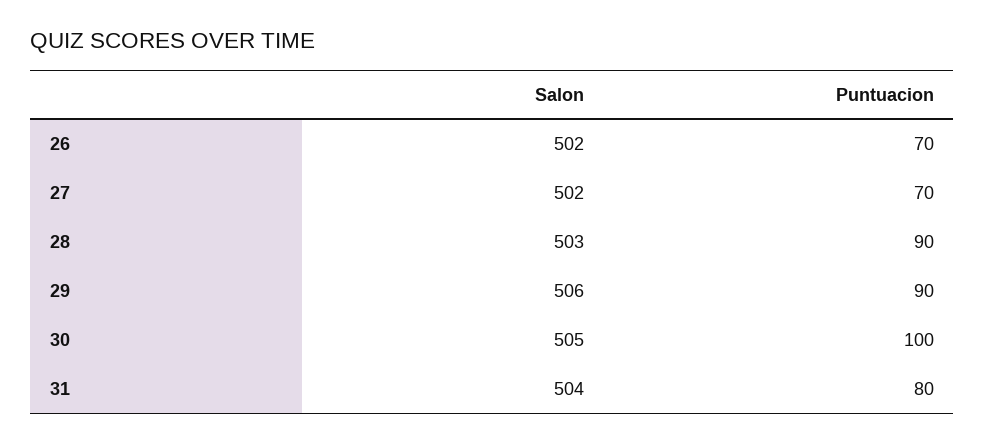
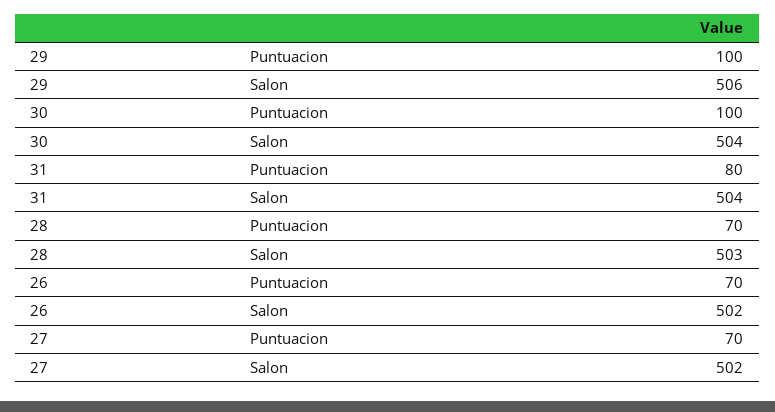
  {
    "Salon": {
      "26": 502,
      "27": 502,
      "28": 503,
      "29": 506,
-     "30": 505,
+     "30": 504,
      "31": 504
    },
    "Puntuacion": {
      "26": 70,
      "27": 70,
-     "28": 90,
+     "28": 70,
-     "29": 90,
+     "29": 100,
      "30": 100,
      "31": 80
    }
  }

